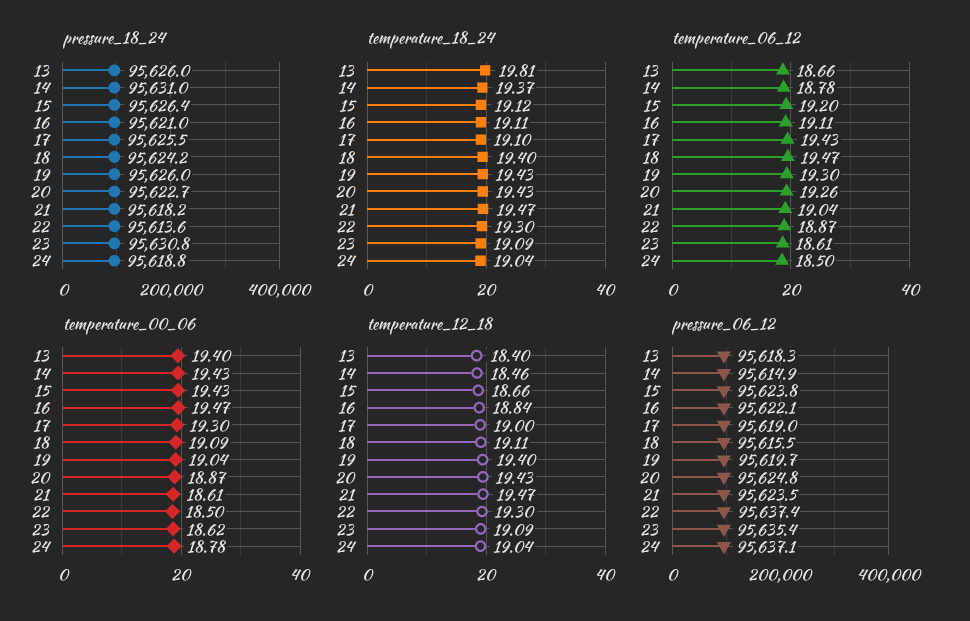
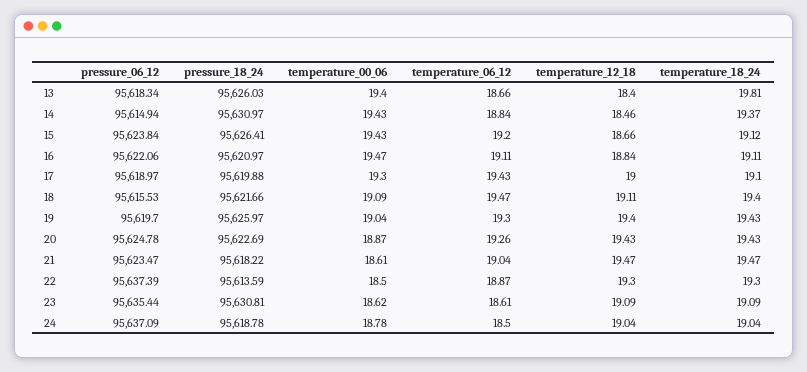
  {
    "pressure_18_24": {
      "13": 95626.03,
      "14": 95630.97,
      "15": 95626.41,
      "16": 95620.97,
-     "17": 95625.5,
+     "17": 95619.88,
-     "18": 95624.2,
+     "18": 95621.66,
      "19": 95625.97,
      "20": 95622.69,
      "21": 95618.22,
      "22": 95613.59,
      "23": 95630.81,
      "24": 95618.78
    },
    "temperature_18_24": {
      "13": 19.81,
      "14": 19.37,
      "15": 19.12,
      "16": 19.11,
      "17": 19.1,
      "18": 19.4,
      "19": 19.43,
      "20": 19.43,
      "21": 19.47,
      "22": 19.3,
      "23": 19.09,
      "24": 19.04
    },
    "temperature_06_12": {
      "13": 18.66,
-     "14": 18.78,
+     "14": 18.84,
      "15": 19.2,
      "16": 19.11,
      "17": 19.43,
      "18": 19.47,
      "19": 19.3,
      "20": 19.26,
      "21": 19.04,
      "22": 18.87,
      "23": 18.61,
      "24": 18.5
    },
    "temperature_00_06": {
      "13": 19.4,
      "14": 19.43,
      "15": 19.43,
      "16": 19.47,
      "17": 19.3,
      "18": 19.09,
      "19": 19.04,
      "20": 18.87,
      "21": 18.61,
      "22": 18.5,
      "23": 18.62,
      "24": 18.78
    },
    "temperature_12_18": {
      "13": 18.4,
      "14": 18.46,
      "15": 18.66,
      "16": 18.84,
      "17": 19,
      "18": 19.11,
      "19": 19.4,
      "20": 19.43,
      "21": 19.47,
      "22": 19.3,
      "23": 19.09,
      "24": 19.04
    },
    "pressure_06_12": {
      "13": 95618.34,
      "14": 95614.94,
      "15": 95623.84,
      "16": 95622.06,
      "17": 95618.97,
      "18": 95615.53,
      "19": 95619.7,
      "20": 95624.78,
      "21": 95623.47,
      "22": 95637.39,
      "23": 95635.44,
      "24": 95637.09
    }
  }

